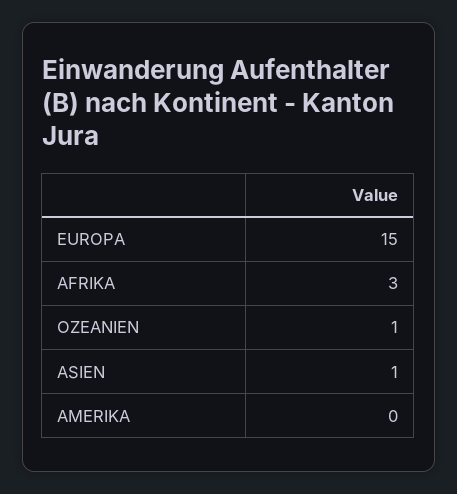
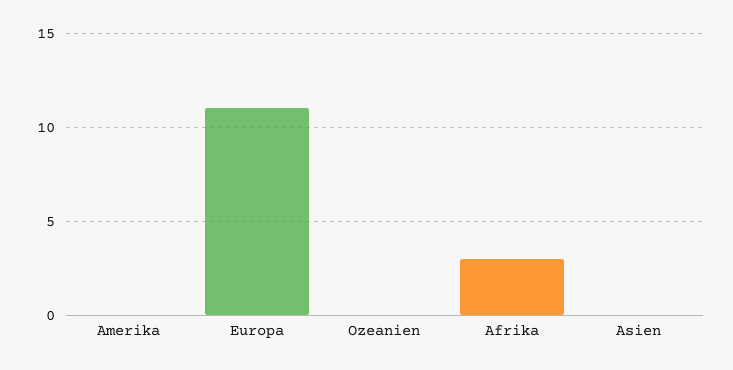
  {
-   "EUROPA": 15,
+   "EUROPA": 11,
    "AFRIKA": 3,
-   "OZEANIEN": 1,
+   "OZEANIEN": 0,
-   "ASIEN": 1,
+   "ASIEN": 0,
    "AMERIKA": 0
  }

